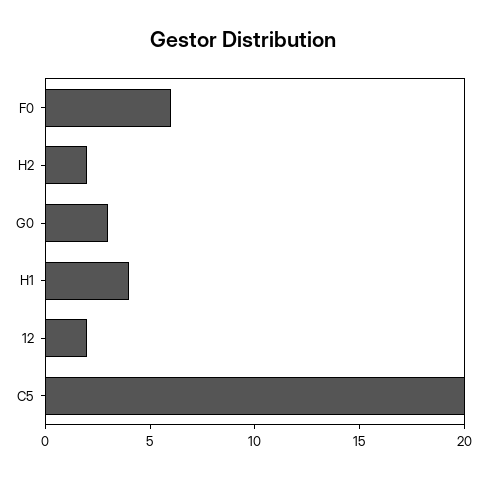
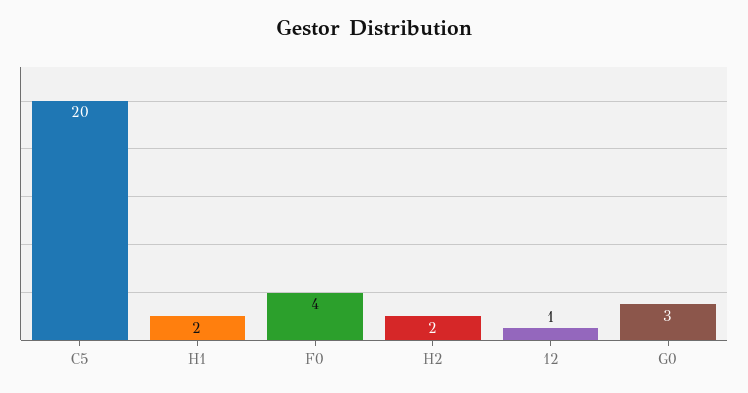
  {
-   "F0": 6,
+   "F0": 4,
    "H2": 2,
    "G0": 3,
-   "H1": 4,
+   "H1": 2,
-   "12": 2,
+   "12": 1,
    "C5": 20
  }

